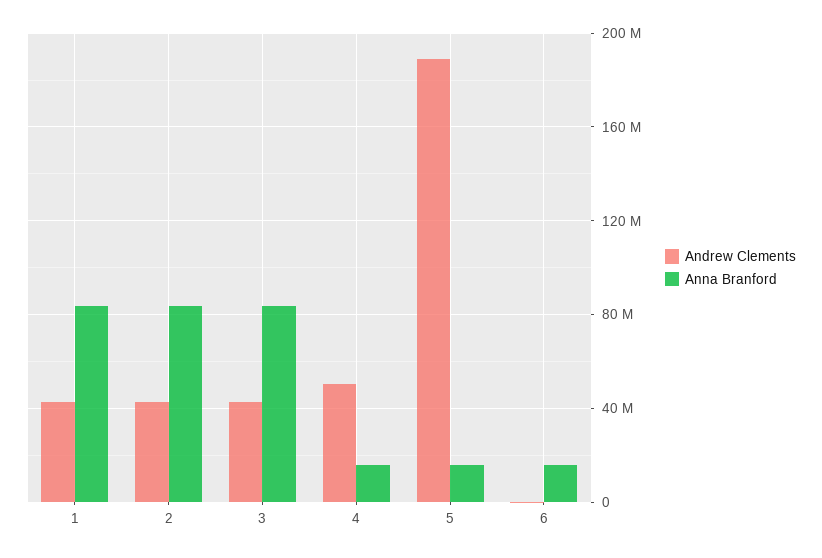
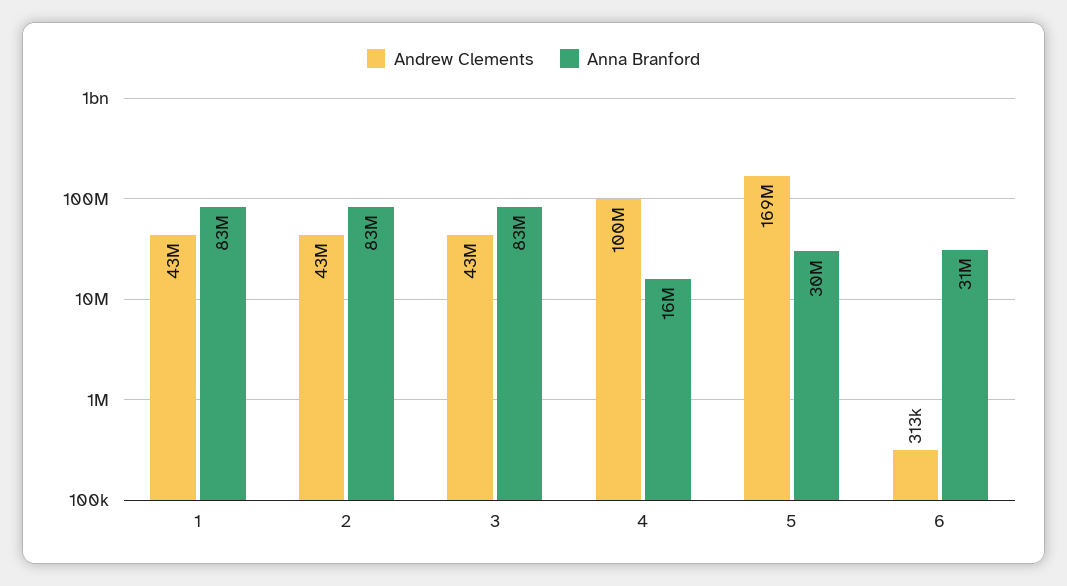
  {
    "Andrew Clements": {
      "1": 43000000,
      "2": 43000000,
      "3": 43000000,
-     "4": 50000000,
+     "4": 100000000,
-     "5": 190000000,
+     "5": 169000000,
      "6": 313000
    },
    "Anna Branford": {
      "1": 83000000,
      "2": 83000000,
      "3": 83000000,
      "4": 16000000,
-     "5": 15000000,
+     "5": 30000000,
-     "6": 15000000
+     "6": 31000000
    }
  }

